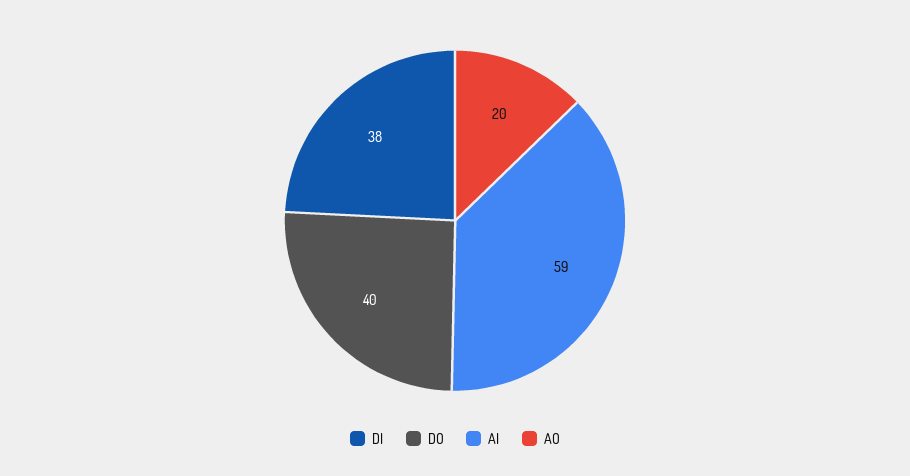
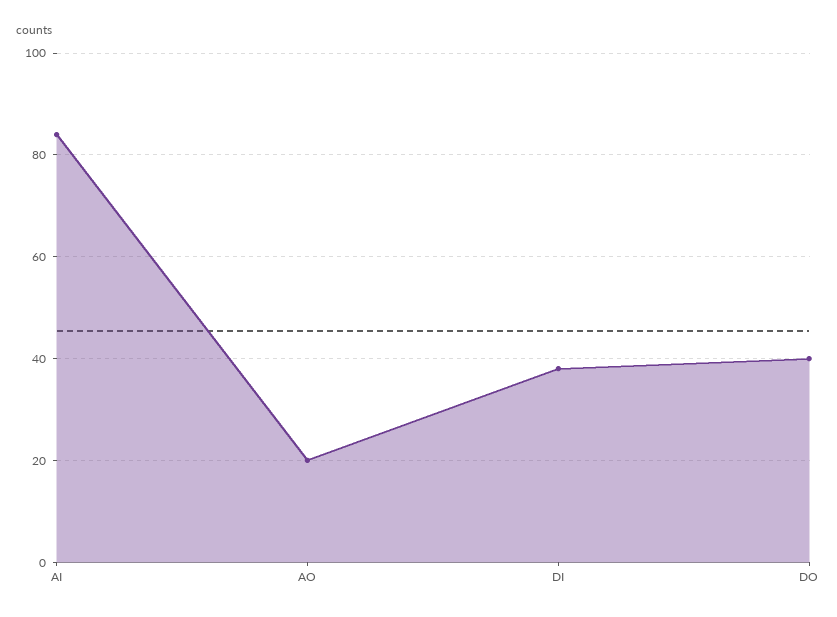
  {
    "DI": 38,
    "DO": 40,
-   "AI": 59,
+   "AI": 85,
    "AO": 20
  }

